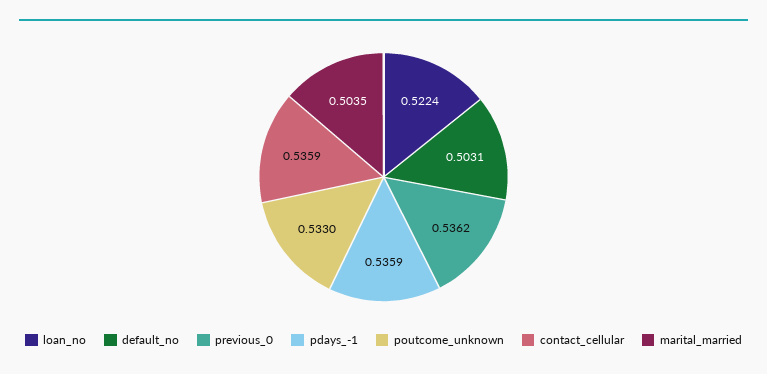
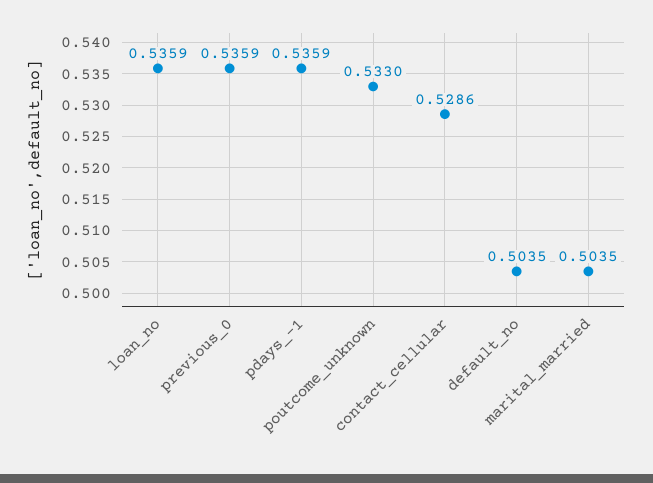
  {
-   "loan_no": 0.5224,
+   "loan_no": 0.5359,
-   "default_no": 0.5031,
+   "default_no": 0.5035,
-   "previous_0": 0.5362,
+   "previous_0": 0.5359,
    "pdays_-1": 0.5359,
    "poutcome_unknown": 0.533,
-   "contact_cellular": 0.5359,
+   "contact_cellular": 0.5286,
    "marital_married": 0.5035
  }

